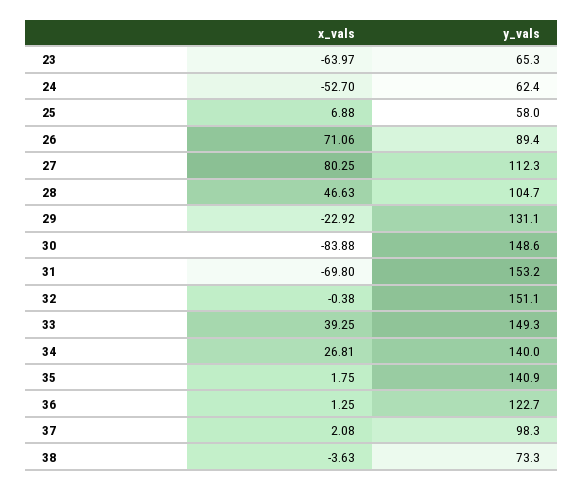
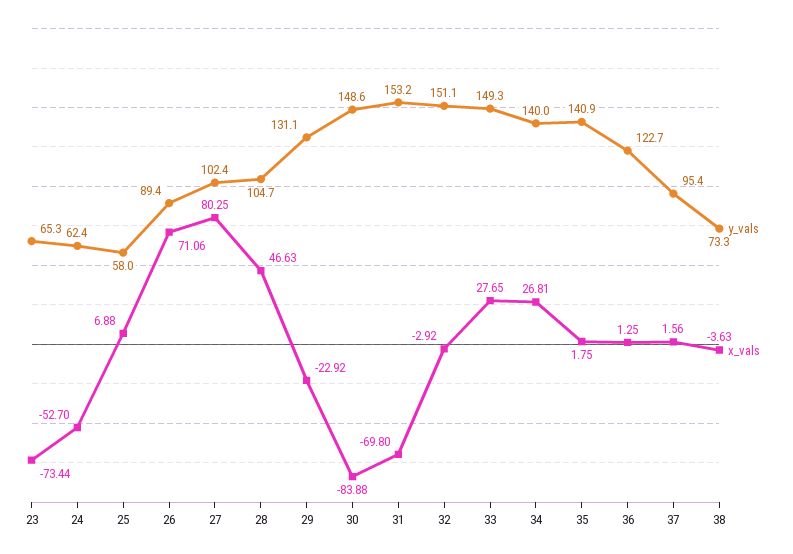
  {
    "x_vals": {
-     "23": -63.97,
+     "23": -73.44,
      "24": -52.7,
      "25": 6.88,
      "26": 71.06,
      "27": 80.25,
      "28": 46.63,
      "29": -22.92,
      "30": -83.88,
      "31": -69.8,
-     "32": -0.38,
+     "32": -2.92,
-     "33": 39.25,
+     "33": 27.65,
      "34": 26.81,
      "35": 1.75,
      "36": 1.25,
-     "37": 2.08,
+     "37": 1.56,
      "38": -3.63
    },
    "y_vals": {
      "23": 65.3,
      "24": 62.4,
      "25": 58,
      "26": 89.4,
-     "27": 112.3,
+     "27": 102.4,
      "28": 104.7,
      "29": 131.1,
      "30": 148.6,
      "31": 153.2,
      "32": 151.1,
      "33": 149.3,
      "34": 140,
      "35": 140.9,
      "36": 122.7,
-     "37": 98.3,
+     "37": 95.4,
      "38": 73.3
    }
  }

